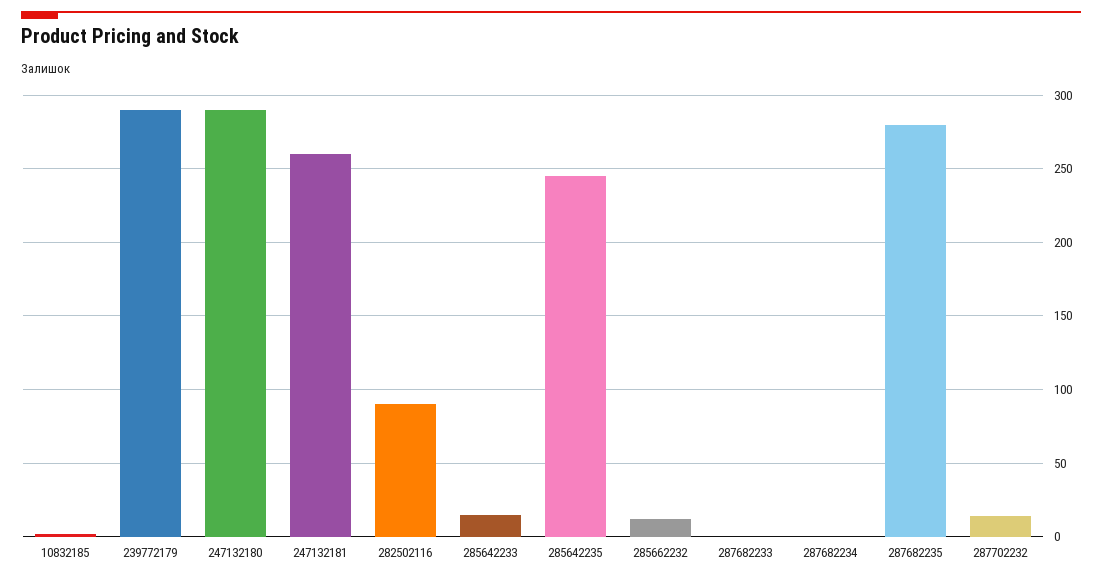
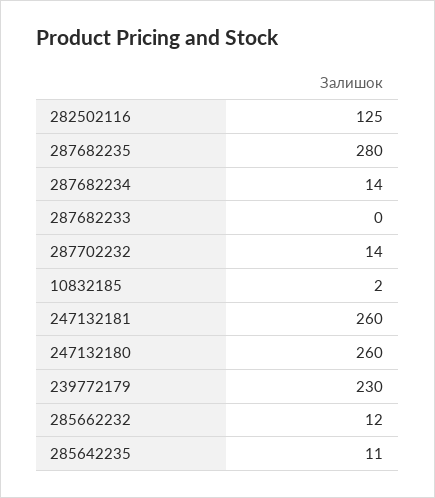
  {
    "10832185": 2,
-   "239772179": 290,
+   "239772179": 230,
-   "247132180": 290,
+   "247132180": 260,
    "247132181": 260,
-   "282502116": 90,
+   "282502116": 125,
-   "285642233": 15,
-   "285642235": 245,
+   "285642235": 11,
    "285662232": 12,
    "287682233": 0,
-   "287682234": 0,
+   "287682234": 14,
    "287682235": 280,
    "287702232": 14
  }

